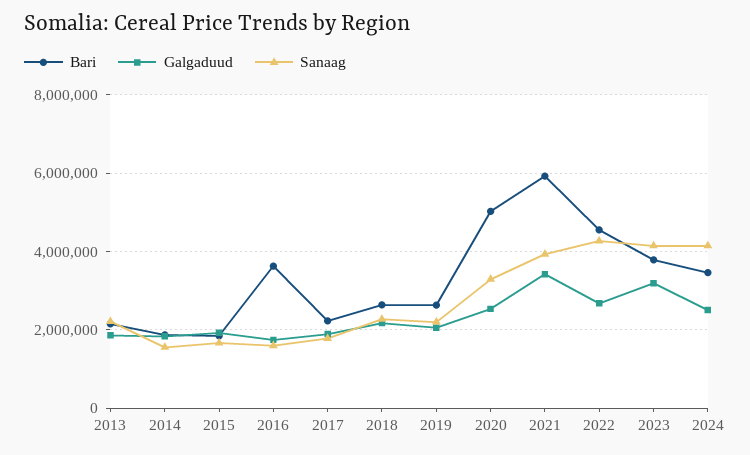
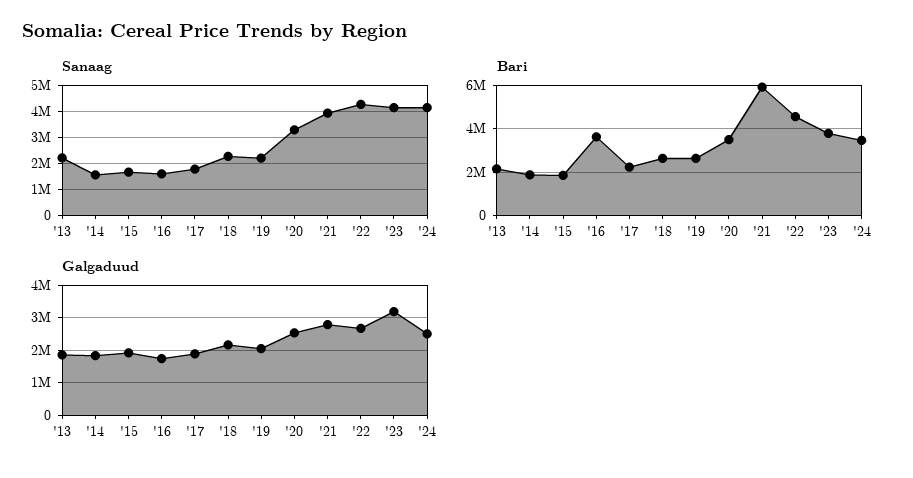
  {
    "Bari": {
      "2013": 2200000,
      "2014": 1800000,
      "2015": 1800000,
      "2016": 3600000,
      "2017": 2200000,
      "2018": 2600000,
      "2019": 2600000,
-     "2020": 5000000,
+     "2020": 3500000,
      "2021": 6000000,
      "2022": 4600000,
      "2023": 3800000,
      "2024": 3400000
    },
    "Galgaduud": {
      "2013": 1800000,
      "2014": 1800000,
      "2015": 2000000,
      "2016": 1800000,
      "2017": 1800000,
      "2018": 2200000,
      "2019": 2000000,
      "2020": 2600000,
-     "2021": 3400000,
+     "2021": 2800000,
      "2022": 2600000,
      "2023": 3200000,
      "2024": 2600000
    },
    "Sanaag": {
      "2013": 2200000,
      "2014": 1600000,
      "2015": 1600000,
      "2016": 1600000,
      "2017": 1800000,
      "2018": 2200000,
      "2019": 2200000,
      "2020": 3200000,
      "2021": 4000000,
      "2022": 4200000,
      "2023": 4200000,
      "2024": 4200000
    }
  }

